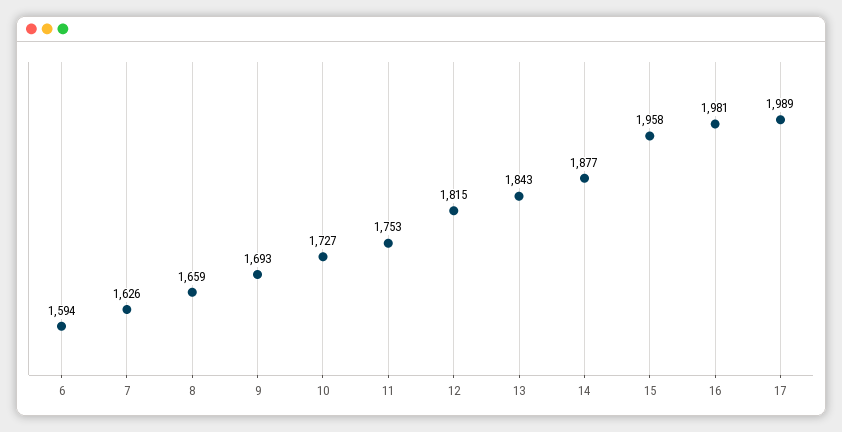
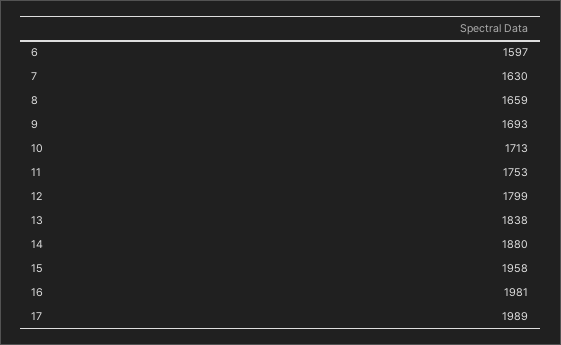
  {
-   "6": 1594,
+   "6": 1597,
-   "7": 1626,
+   "7": 1630,
    "8": 1659,
    "9": 1693,
-   "10": 1727,
+   "10": 1713,
    "11": 1753,
-   "12": 1815,
+   "12": 1799,
-   "13": 1843,
+   "13": 1838,
-   "14": 1877,
+   "14": 1880,
    "15": 1958,
    "16": 1981,
    "17": 1989
  }

